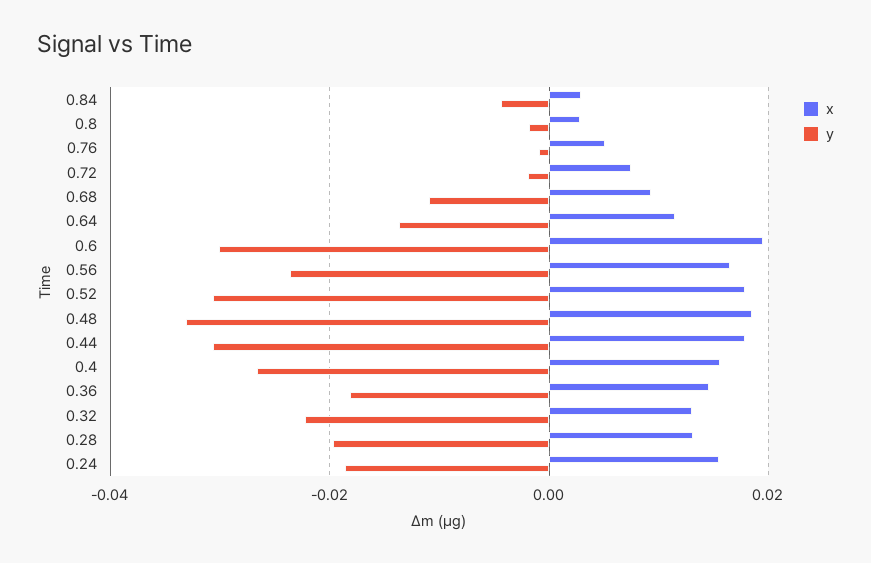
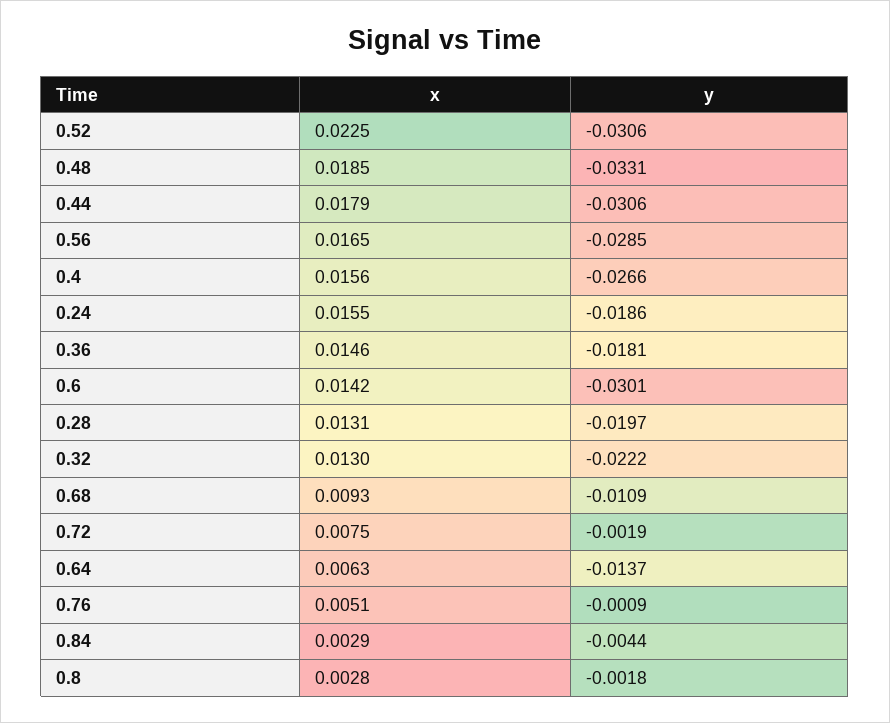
  {
    "x": {
      "0.84": 0.0029,
      "0.8": 0.0028,
      "0.76": 0.0051,
      "0.72": 0.0075,
      "0.68": 0.0093,
-     "0.64": 0.012,
+     "0.64": 0.0063,
-     "0.6": 0.02,
+     "0.6": 0.0142,
      "0.56": 0.0165,
-     "0.52": 0.018,
+     "0.52": 0.0225,
      "0.48": 0.0185,
      "0.44": 0.0179,
      "0.4": 0.0156,
      "0.36": 0.0146,
      "0.32": 0.013,
      "0.28": 0.0131,
      "0.24": 0.0155
    },
    "y": {
      "0.84": -0.0044,
      "0.8": -0.0018,
      "0.76": -0.0009,
      "0.72": -0.0019,
      "0.68": -0.0109,
      "0.64": -0.0137,
      "0.6": -0.0301,
-     "0.56": -0.024,
+     "0.56": -0.0285,
      "0.52": -0.0306,
      "0.48": -0.0331,
      "0.44": -0.0306,
      "0.4": -0.0266,
      "0.36": -0.0181,
      "0.32": -0.0222,
      "0.28": -0.0197,
      "0.24": -0.0186
    }
  }

